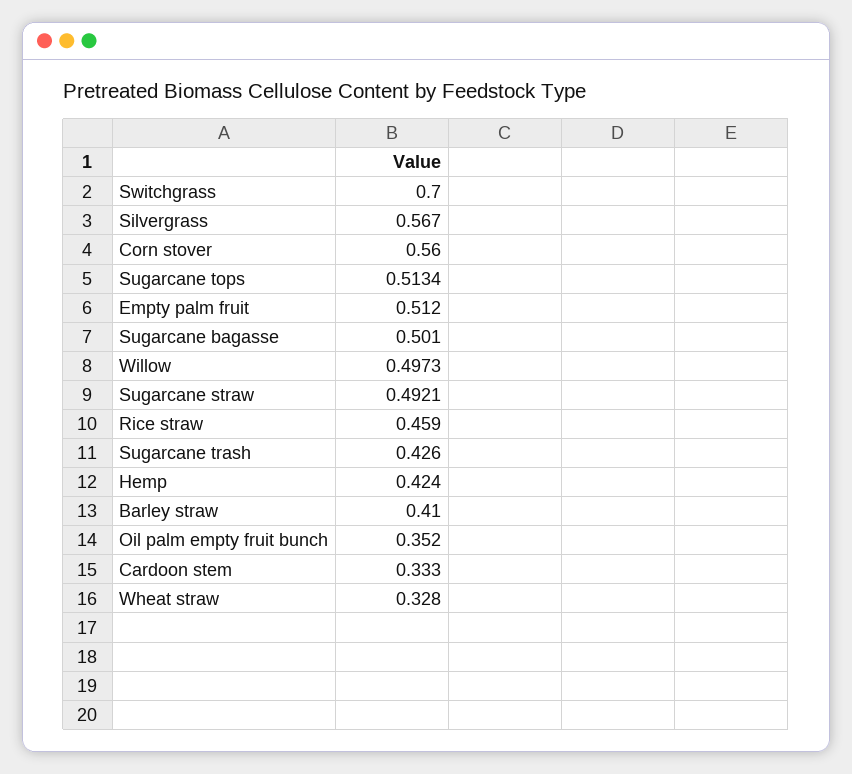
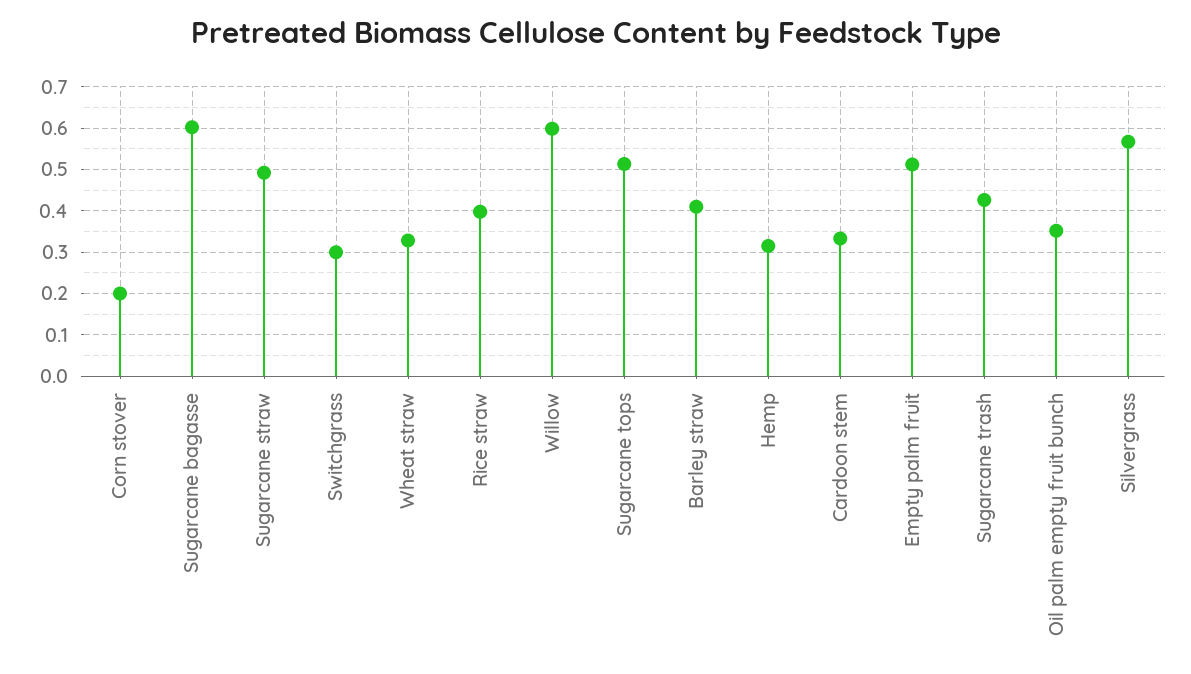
  {
-   "Switchgrass": 0.7,
+   "Switchgrass": 0.3,
    "Silvergrass": 0.567,
-   "Corn stover": 0.56,
+   "Corn stover": 0.2,
    "Sugarcane tops": 0.5134,
    "Empty palm fruit": 0.512,
-   "Sugarcane bagasse": 0.501,
+   "Sugarcane bagasse": 0.6,
-   "Willow": 0.4973,
+   "Willow": 0.6,
    "Sugarcane straw": 0.4921,
-   "Rice straw": 0.459,
+   "Rice straw": 0.4,
    "Sugarcane trash": 0.426,
-   "Hemp": 0.424,
+   "Hemp": 0.32,
    "Barley straw": 0.41,
    "Oil palm empty fruit bunch": 0.352,
    "Cardoon stem": 0.333,
    "Wheat straw": 0.328
  }

